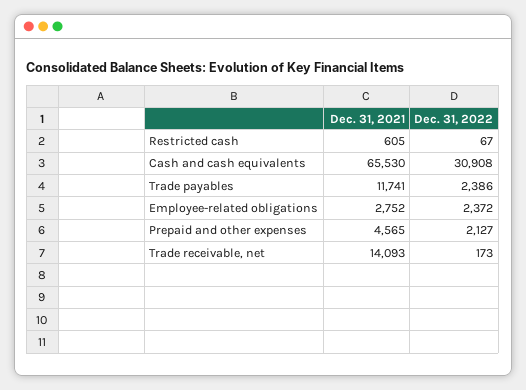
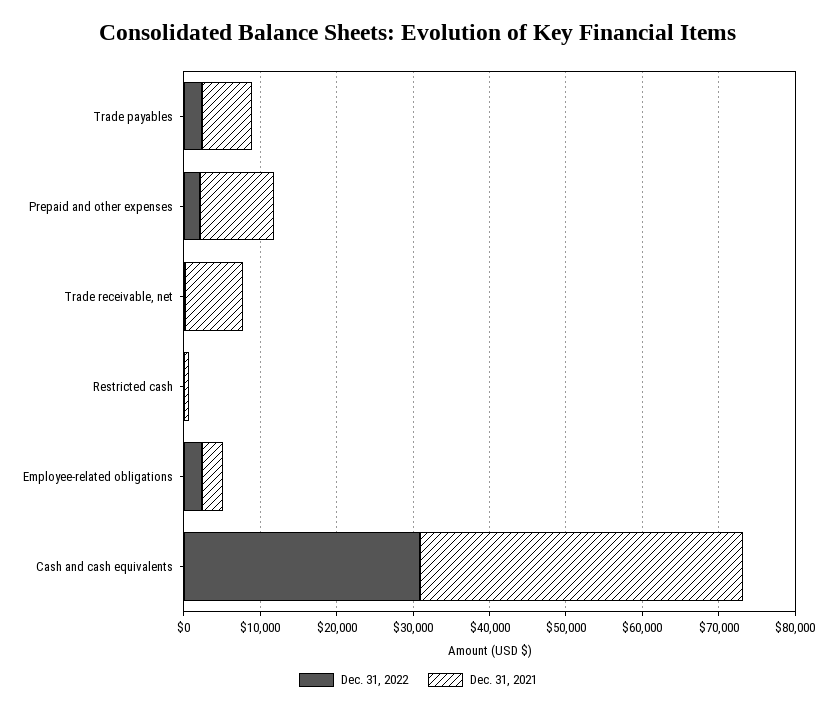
  {
    "Dec. 31, 2021": {
      "Restricted cash": 605,
-     "Cash and cash equivalents": 65530,
+     "Cash and cash equivalents": 42000,
-     "Trade payables": 11741,
+     "Trade payables": 6000,
      "Employee-related obligations": 2752,
-     "Prepaid and other expenses": 4565,
+     "Prepaid and other expenses": 10000,
-     "Trade receivable, net": 14093
+     "Trade receivable, net": 8000
    },
    "Dec. 31, 2022": {
      "Restricted cash": 67,
      "Cash and cash equivalents": 30908,
      "Trade payables": 2386,
      "Employee-related obligations": 2372,
      "Prepaid and other expenses": 2127,
      "Trade receivable, net": 173
    }
  }

